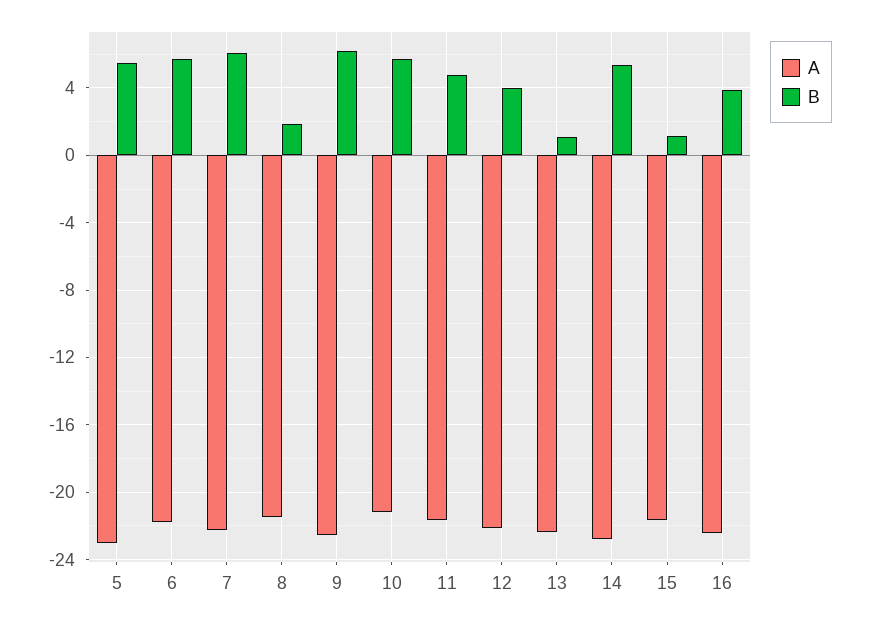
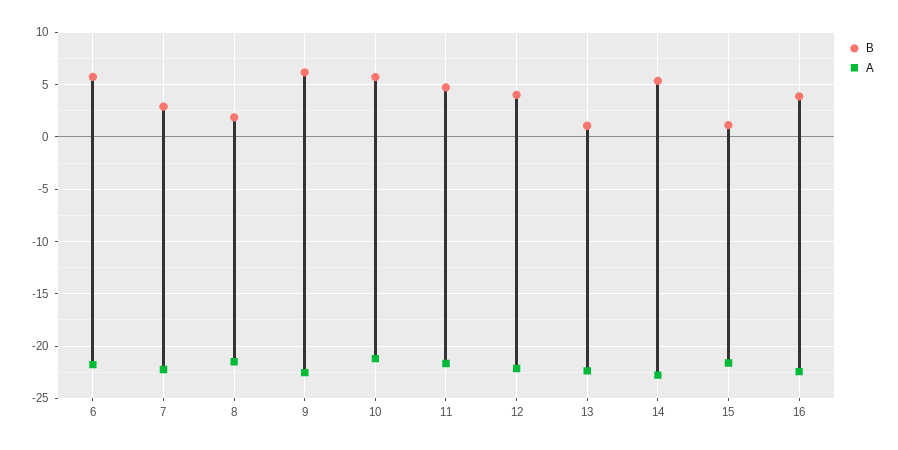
  {
    "A": {
-     "5": -23,
      "6": -22,
      "7": -22,
      "8": -21.5,
      "9": -22.5,
      "10": -21,
      "11": -21.5,
      "12": -22,
      "13": -22.5,
      "14": -23,
      "15": -21.5,
      "16": -22.5
    },
    "B": {
-     "5": 5.5,
      "6": 6,
-     "7": 6,
+     "7": 3,
      "8": 2,
      "9": 6,
      "10": 5.5,
      "11": 5,
      "12": 4,
      "13": 1,
      "14": 5.5,
      "15": 1,
      "16": 4
    }
  }

